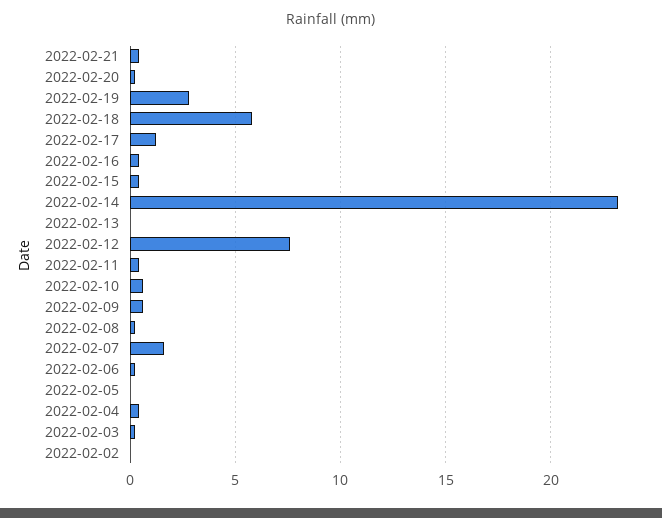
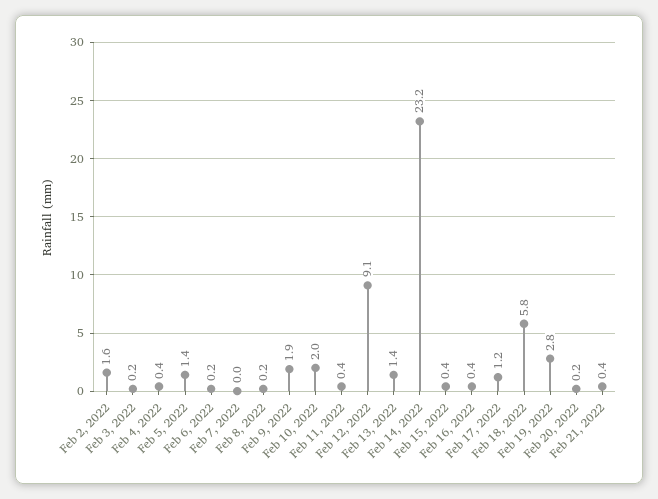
  {
    "2022-02-21": 0.4,
    "2022-02-20": 0.2,
    "2022-02-19": 2.8,
    "2022-02-18": 5.8,
    "2022-02-17": 1.2,
    "2022-02-16": 0.4,
    "2022-02-15": 0.4,
    "2022-02-14": 23.2,
-   "2022-02-13": 0,
+   "2022-02-13": 1.4,
-   "2022-02-12": 7.5,
+   "2022-02-12": 9.1,
    "2022-02-11": 0.4,
-   "2022-02-10": 0.5,
+   "2022-02-10": 2,
-   "2022-02-09": 0.5,
+   "2022-02-09": 1.9,
    "2022-02-08": 0.2,
-   "2022-02-07": 1.5,
+   "2022-02-07": 0,
    "2022-02-06": 0.2,
-   "2022-02-05": 0,
+   "2022-02-05": 1.4,
    "2022-02-04": 0.4,
    "2022-02-03": 0.2,
-   "2022-02-02": 0
+   "2022-02-02": 1.6
  }

